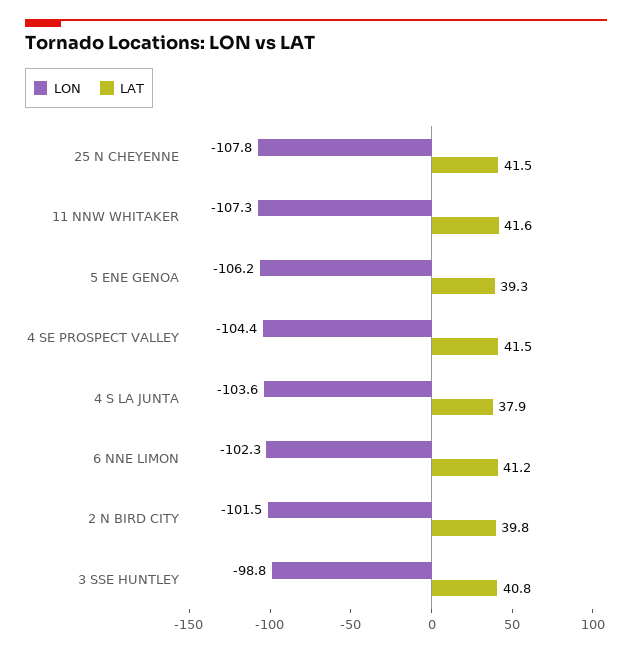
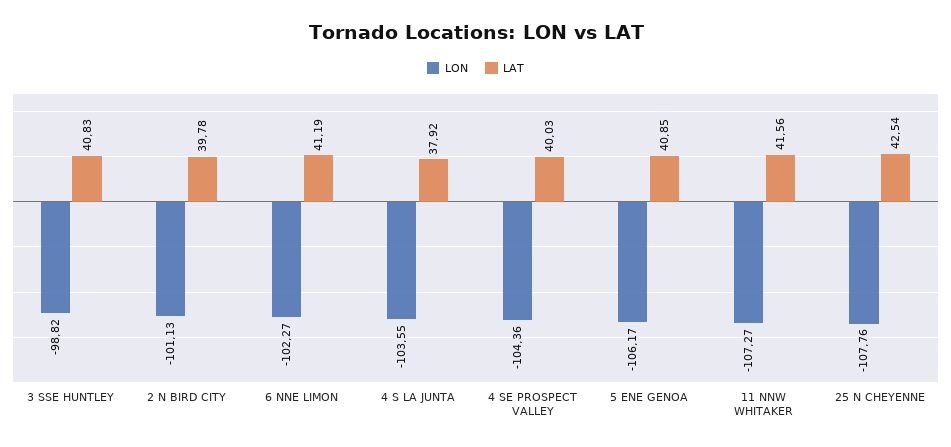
  {
    "LON": {
      "25 N CHEYENNE": -107.76,
      "11 NNW WHITAKER": -107.27,
      "5 ENE GENOA": -106.17,
      "4 SE PROSPECT VALLEY": -104.36,
      "4 S LA JUNTA": -103.55,
      "6 NNE LIMON": -102.27,
-     "2 N BIRD CITY": -101.5,
+     "2 N BIRD CITY": -101.13,
      "3 SSE HUNTLEY": -98.82
    },
    "LAT": {
-     "25 N CHEYENNE": 41.5,
+     "25 N CHEYENNE": 42.54,
      "11 NNW WHITAKER": 41.56,
-     "5 ENE GENOA": 39.3,
+     "5 ENE GENOA": 40.85,
-     "4 SE PROSPECT VALLEY": 41.5,
+     "4 SE PROSPECT VALLEY": 40.03,
      "4 S LA JUNTA": 37.92,
      "6 NNE LIMON": 41.19,
      "2 N BIRD CITY": 39.78,
      "3 SSE HUNTLEY": 40.83
    }
  }

